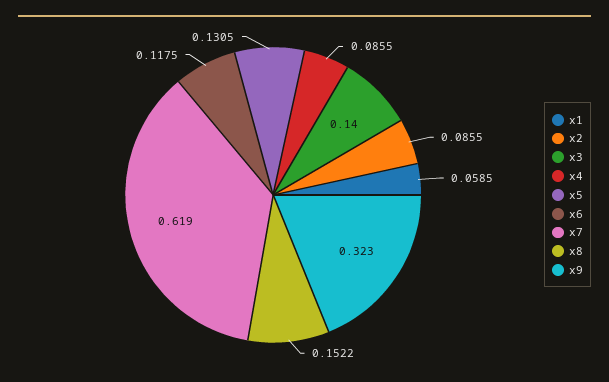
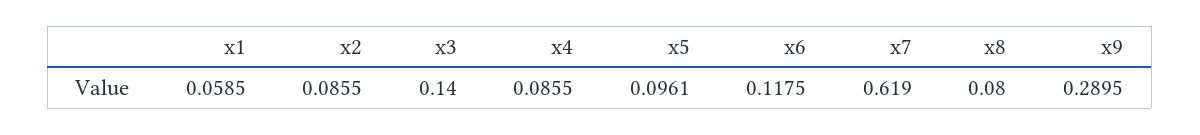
  {
    "x1": 0.0585,
    "x2": 0.0855,
    "x3": 0.14,
    "x4": 0.0855,
-   "x5": 0.1305,
+   "x5": 0.0961,
    "x6": 0.1175,
    "x7": 0.619,
-   "x8": 0.1522,
+   "x8": 0.08,
-   "x9": 0.323
+   "x9": 0.2895
  }

